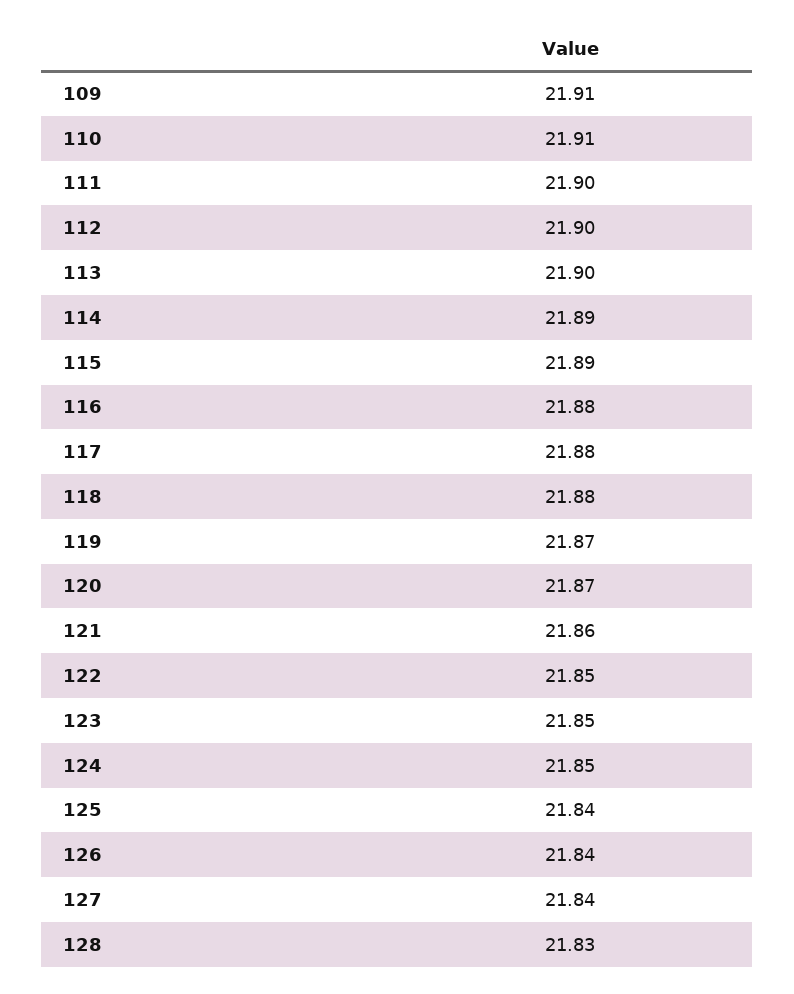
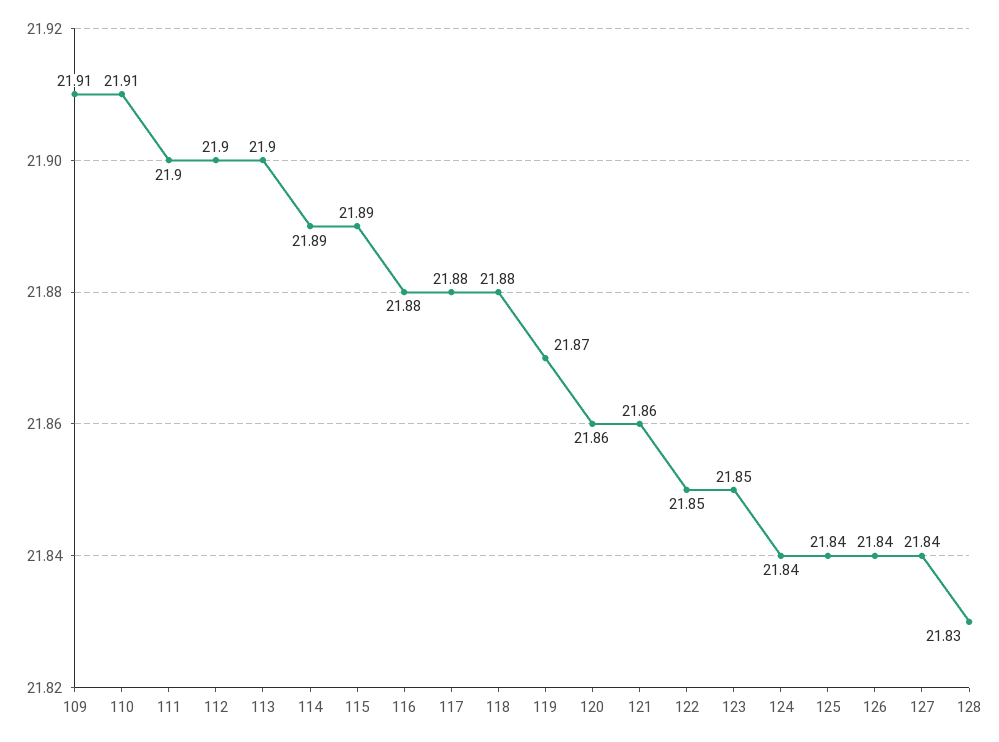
  {
    "109": 21.91,
    "110": 21.91,
    "111": 21.9,
    "112": 21.9,
    "113": 21.9,
    "114": 21.89,
    "115": 21.89,
    "116": 21.88,
    "117": 21.88,
    "118": 21.88,
    "119": 21.87,
-   "120": 21.87,
+   "120": 21.86,
    "121": 21.86,
    "122": 21.85,
    "123": 21.85,
-   "124": 21.85,
+   "124": 21.84,
    "125": 21.84,
    "126": 21.84,
    "127": 21.84,
    "128": 21.83
  }

